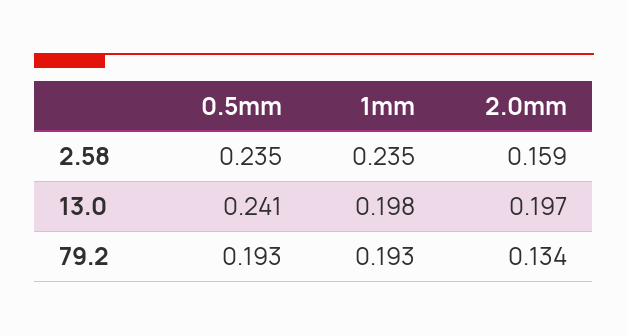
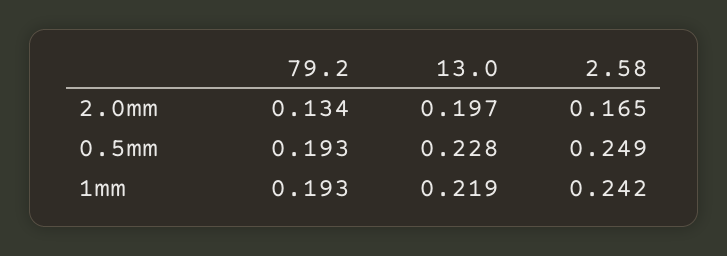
  {
    "0.5mm": {
-     "2.58": 0.235,
+     "2.58": 0.249,
-     "13.0": 0.241,
+     "13.0": 0.228,
      "79.2": 0.193
    },
    "1mm": {
-     "2.58": 0.235,
+     "2.58": 0.242,
-     "13.0": 0.198,
+     "13.0": 0.219,
      "79.2": 0.193
    },
    "2.0mm": {
-     "2.58": 0.159,
+     "2.58": 0.165,
      "13.0": 0.197,
      "79.2": 0.134
    }
  }

